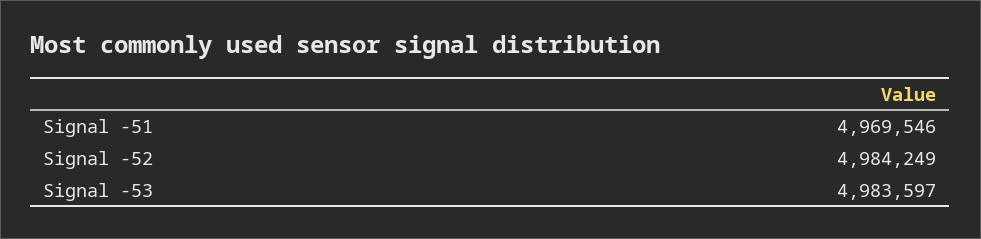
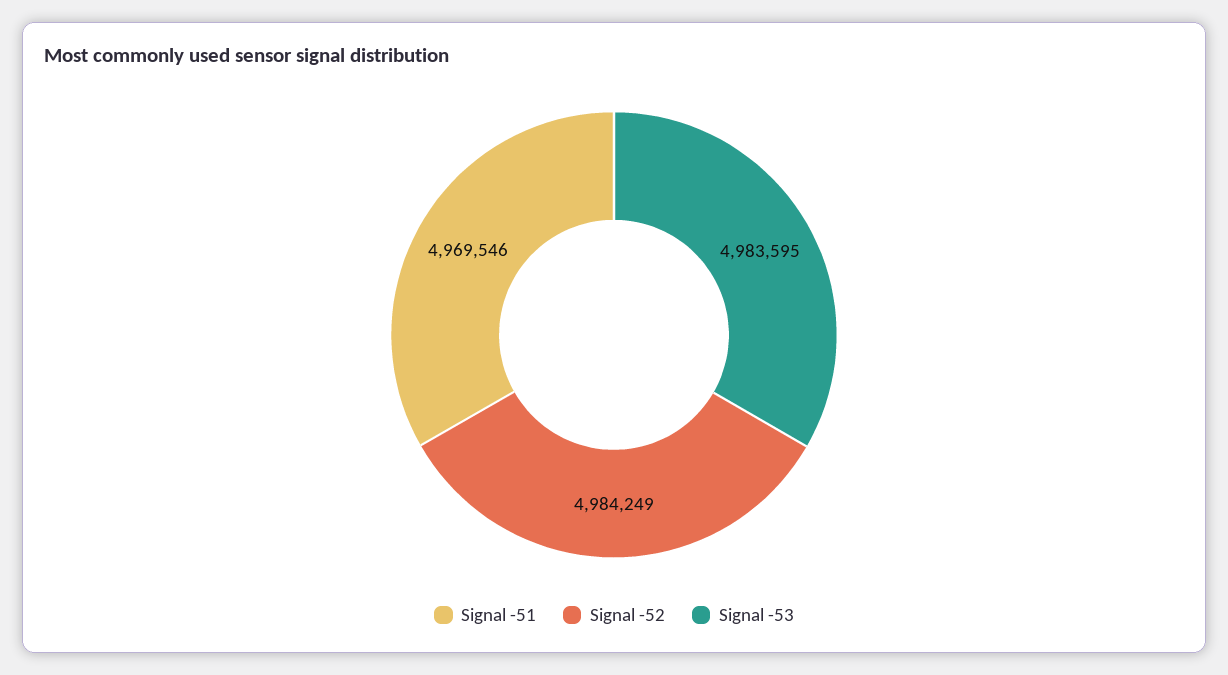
  {
    "Signal -51": 4969546,
    "Signal -52": 4984249,
-   "Signal -53": 4983597
+   "Signal -53": 4983595
  }

